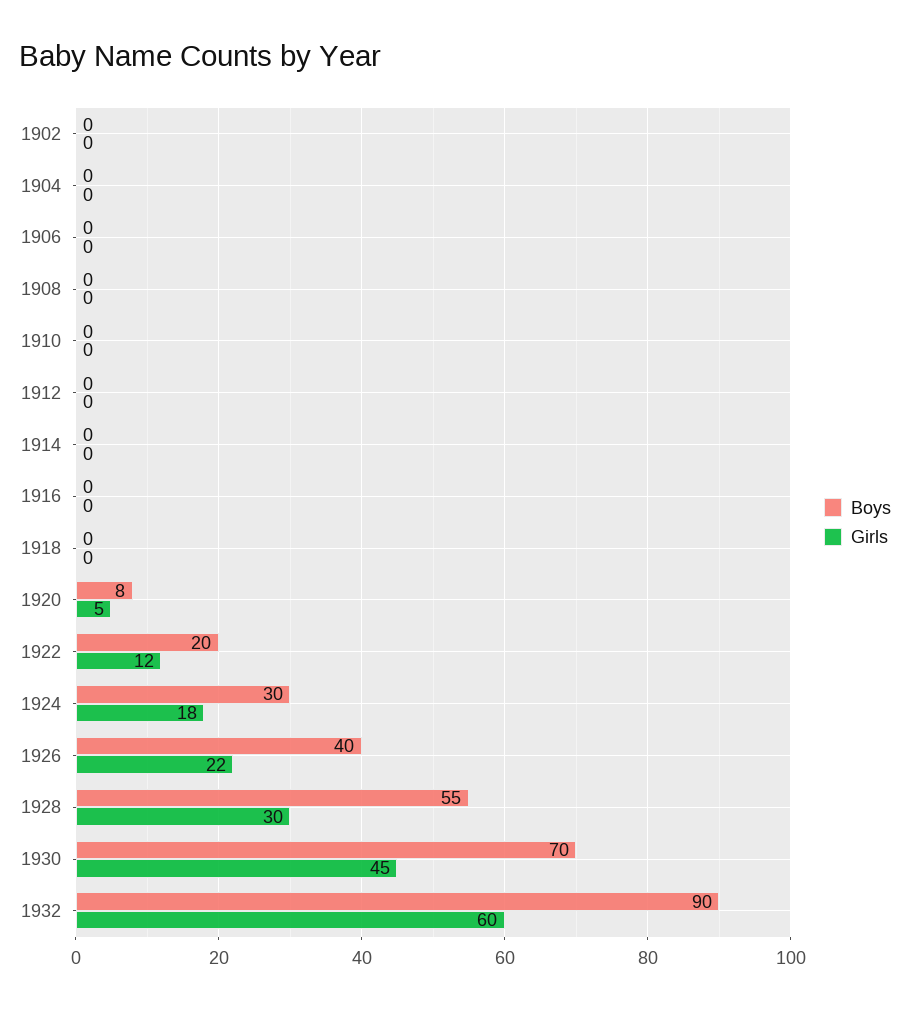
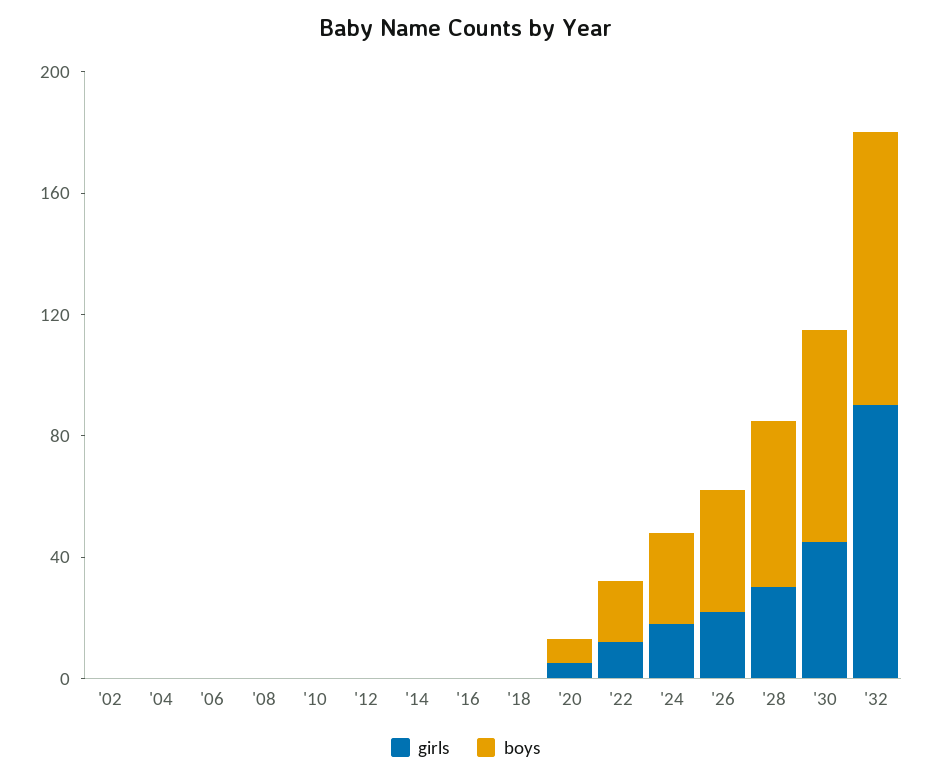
  {
    "Boys": {
      "1902": 0,
      "1904": 0,
      "1906": 0,
      "1908": 0,
      "1910": 0,
      "1912": 0,
      "1914": 0,
      "1916": 0,
      "1918": 0,
      "1920": 8,
      "1922": 20,
      "1924": 30,
      "1926": 40,
      "1928": 55,
      "1930": 70,
      "1932": 90
    },
    "Girls": {
      "1902": 0,
      "1904": 0,
      "1906": 0,
      "1908": 0,
      "1910": 0,
      "1912": 0,
      "1914": 0,
      "1916": 0,
      "1918": 0,
      "1920": 5,
      "1922": 12,
      "1924": 18,
      "1926": 22,
      "1928": 30,
      "1930": 45,
-     "1932": 60
+     "1932": 90
    }
  }

